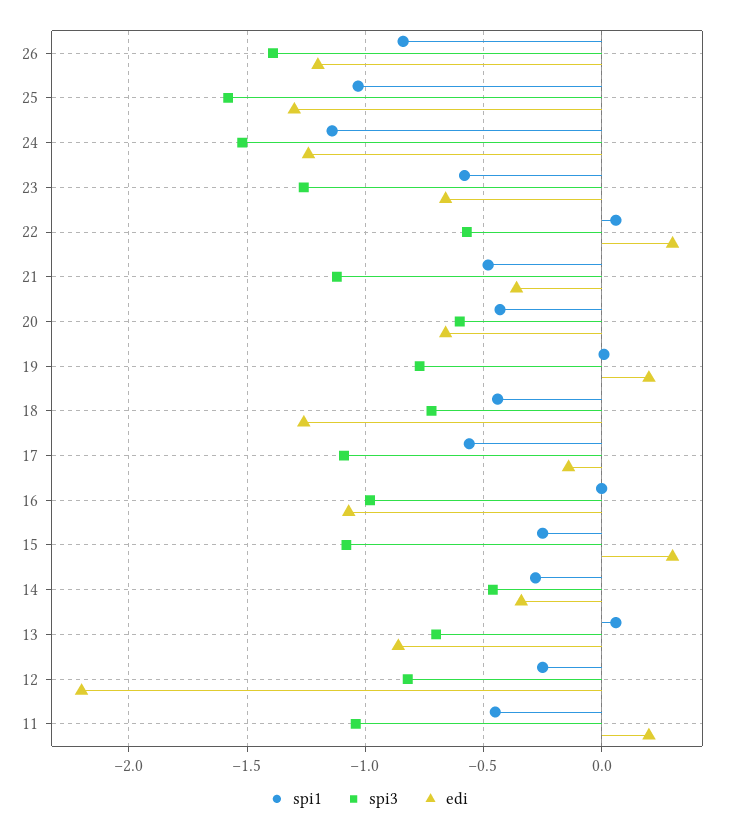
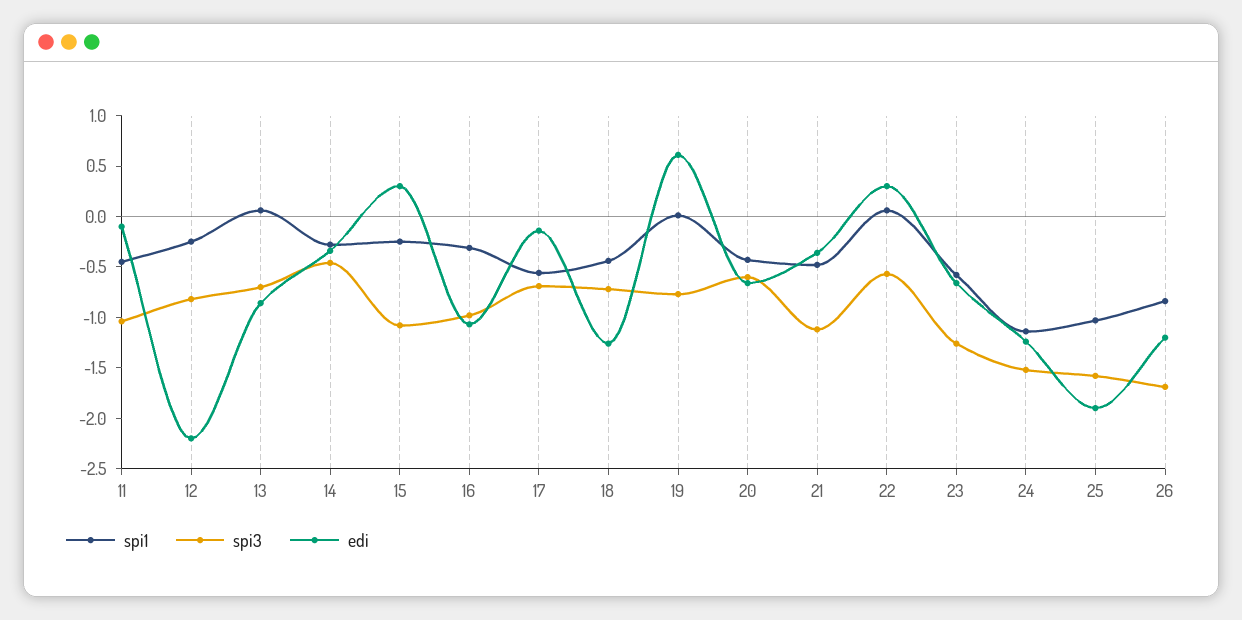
  {
    "spi1": {
      "26": -0.85,
      "25": -1.05,
      "24": -1.15,
      "23": -0.6,
      "22": 0.05,
      "21": -0.5,
      "20": -0.45,
      "19": 0,
      "18": -0.45,
      "17": -0.55,
-     "16": 0,
+     "16": -0.3,
      "15": -0.25,
      "14": -0.3,
      "13": 0.05,
      "12": -0.25,
      "11": -0.45
    },
    "spi3": {
-     "26": -1.4,
+     "26": -1.7,
      "25": -1.6,
      "24": -1.5,
      "23": -1.25,
      "22": -0.55,
      "21": -1.1,
      "20": -0.6,
      "19": -0.75,
      "18": -0.7,
-     "17": -1.1,
+     "17": -0.7,
      "16": -1,
      "15": -1.1,
      "14": -0.45,
      "13": -0.7,
      "12": -0.8,
      "11": -1.05
    },
    "edi": {
      "26": -1.2,
-     "25": -1.3,
+     "25": -1.9,
      "24": -1.25,
      "23": -0.65,
      "22": 0.3,
      "21": -0.35,
      "20": -0.65,
-     "19": 0.2,
+     "19": 0.6,
      "18": -1.25,
      "17": -0.15,
      "16": -1.05,
      "15": 0.3,
      "14": -0.35,
      "13": -0.85,
      "12": -2.2,
-     "11": 0.2
+     "11": -0.1
    }
  }

